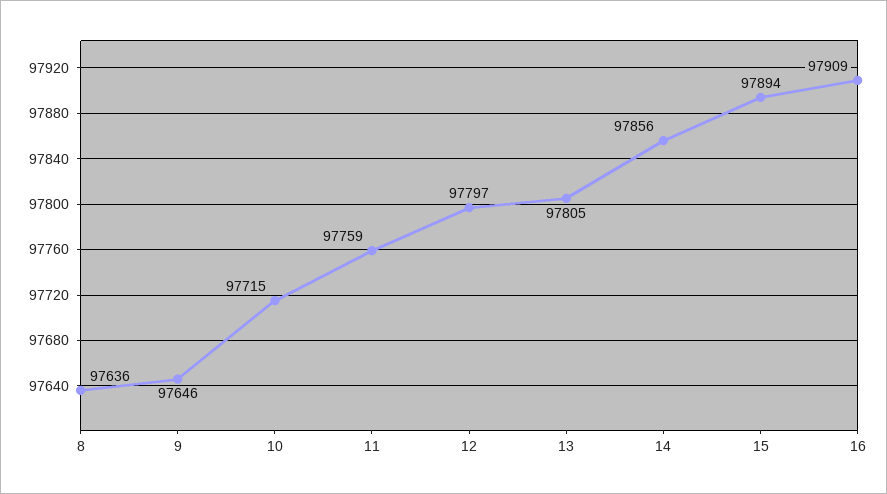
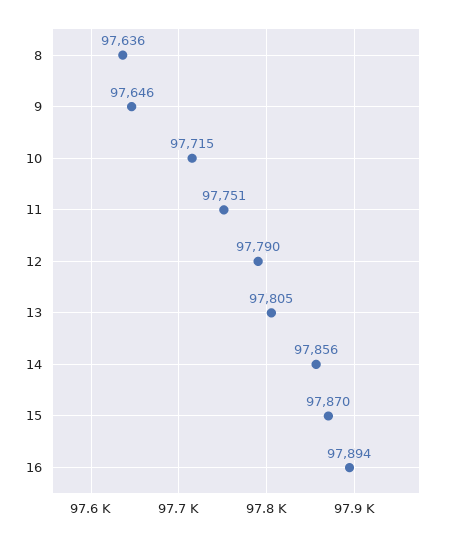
  {
    "8": 97636,
    "9": 97646,
    "10": 97715,
-   "11": 97759,
+   "11": 97751,
-   "12": 97797,
+   "12": 97790,
    "13": 97805,
    "14": 97856,
-   "15": 97894,
+   "15": 97870,
-   "16": 97909
+   "16": 97894
  }

